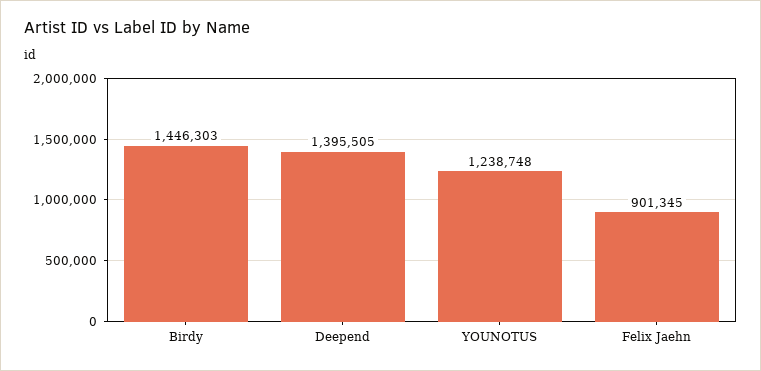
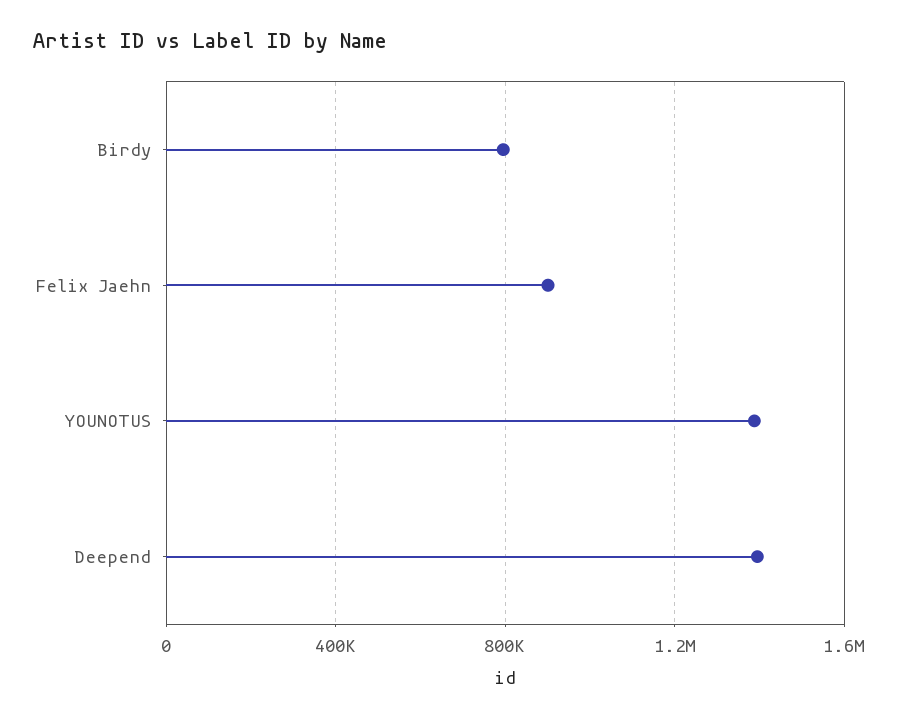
  {
-   "Birdy": 1446303,
+   "Birdy": 800000,
    "Deepend": 1395505,
-   "YOUNOTUS": 1238748,
+   "YOUNOTUS": 1400000,
    "Felix Jaehn": 901345
  }

